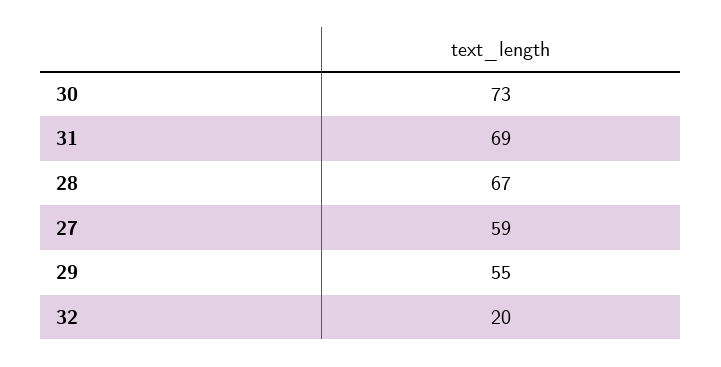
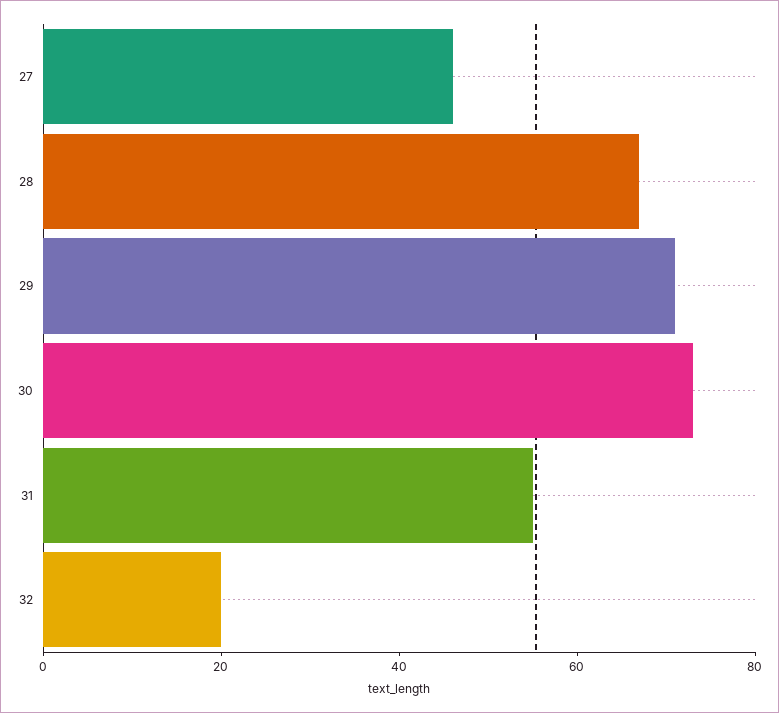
  {
    "30": 73,
-   "31": 69,
+   "31": 55,
    "28": 67,
-   "27": 59,
+   "27": 45,
-   "29": 55,
+   "29": 70,
    "32": 20
  }

